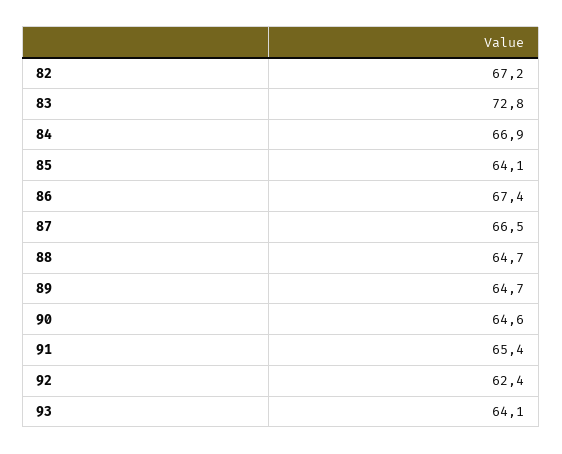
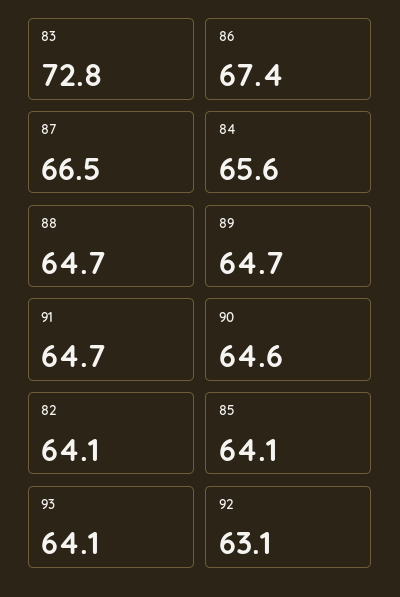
  {
-   "82": 67.2,
+   "82": 64.1,
    "83": 72.8,
-   "84": 66.9,
+   "84": 65.6,
    "85": 64.1,
    "86": 67.4,
    "87": 66.5,
    "88": 64.7,
    "89": 64.7,
    "90": 64.6,
-   "91": 65.4,
+   "91": 64.7,
-   "92": 62.4,
+   "92": 63.1,
    "93": 64.1
  }

